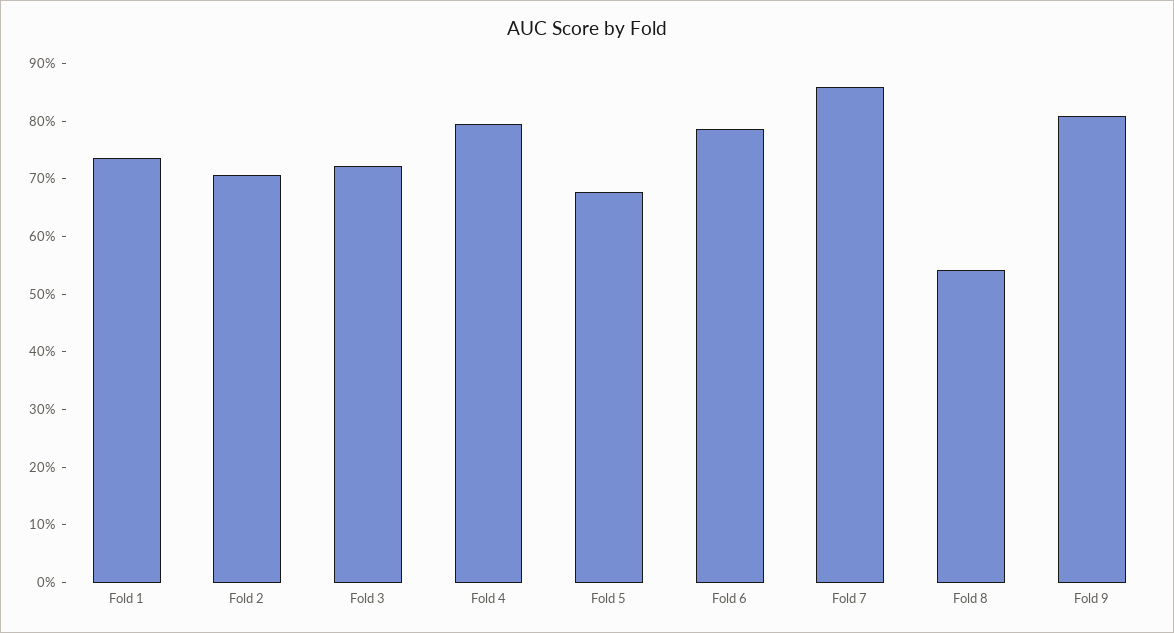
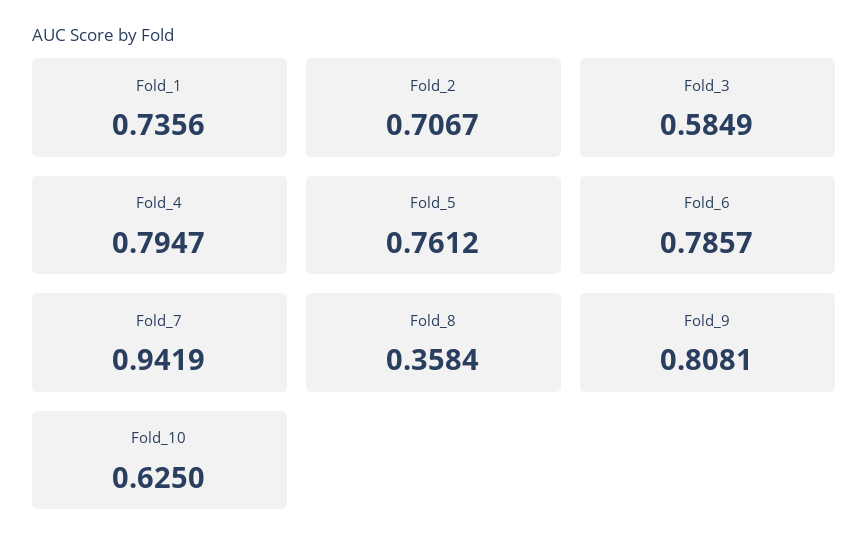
  {
    "Fold 1": 0.7356,
    "Fold 2": 0.7067,
-   "Fold 3": 0.72,
+   "Fold 3": 0.5849,
    "Fold 4": 0.7947,
-   "Fold 5": 0.68,
+   "Fold 5": 0.7612,
    "Fold 6": 0.7857,
-   "Fold 7": 0.86,
+   "Fold 7": 0.9419,
-   "Fold 8": 0.54,
+   "Fold 8": 0.3584,
-   "Fold 9": 0.8081
+   "Fold 9": 0.8081,
+   "Fold_10": 0.625
  }

